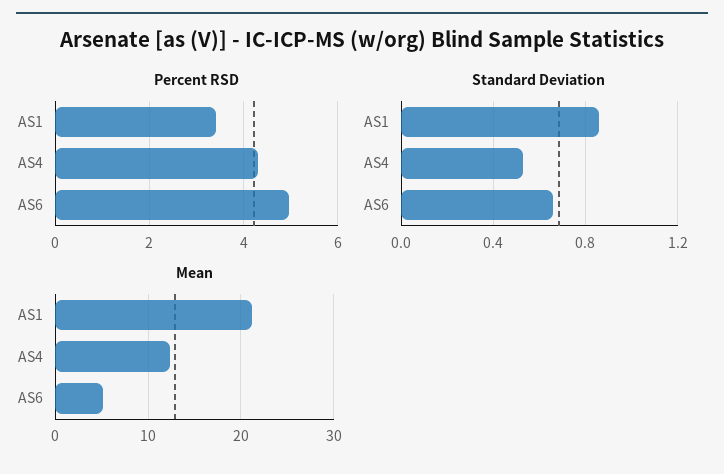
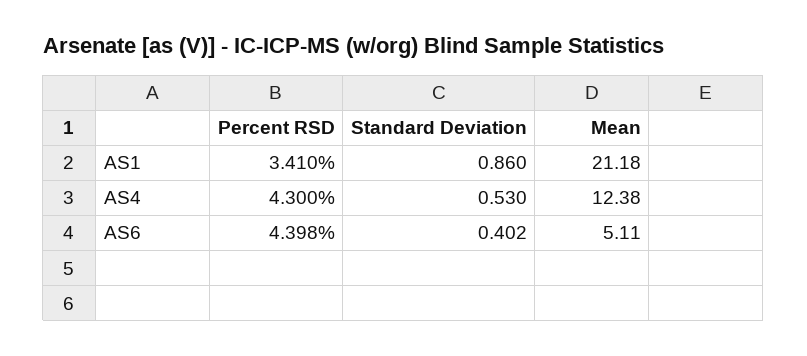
  {
    "Percent RSD": {
      "AS1": 3.41,
      "AS4": 4.3,
-     "AS6": 5
+     "AS6": 4.398
    },
    "Standard Deviation": {
      "AS1": 0.86,
      "AS4": 0.53,
-     "AS6": 0.65
+     "AS6": 0.402
    },
    "Mean": {
      "AS1": 21.18,
      "AS4": 12.38,
      "AS6": 5.11
    }
  }

